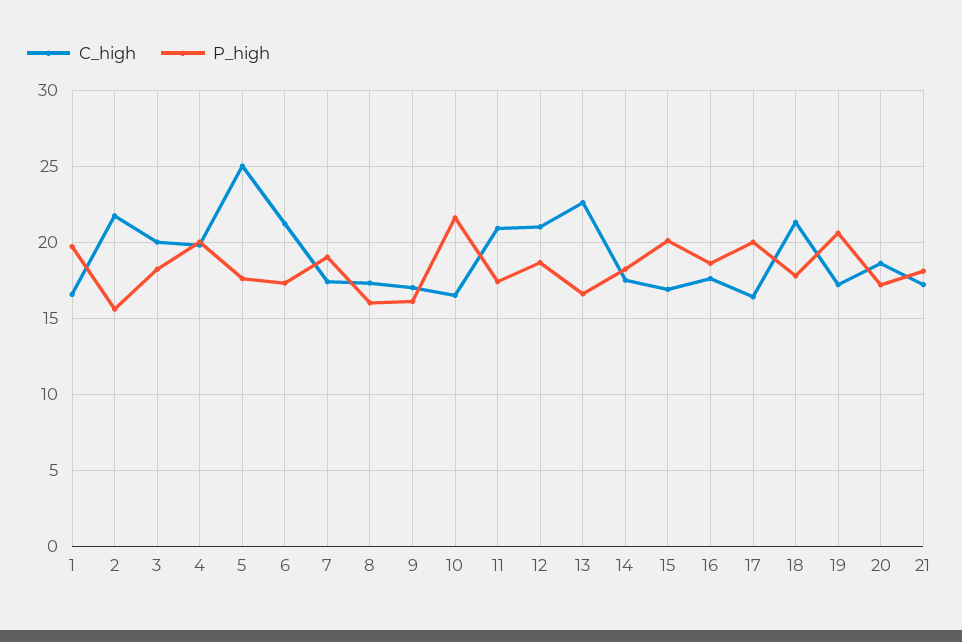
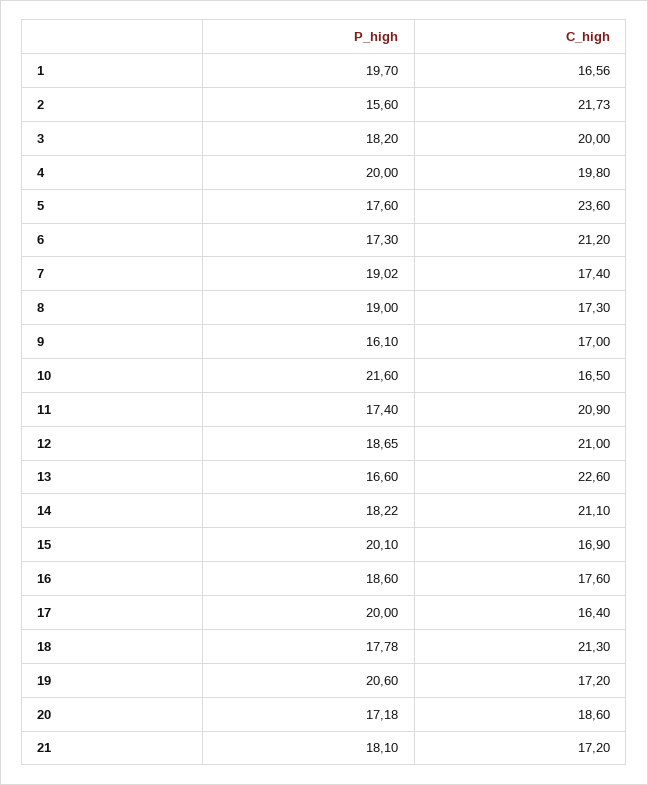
  {
    "C_high": {
      "1": 16.56,
      "2": 21.73,
      "3": 20,
      "4": 19.8,
-     "5": 25,
+     "5": 23.6,
      "6": 21.2,
      "7": 17.4,
      "8": 17.3,
      "9": 17,
      "10": 16.5,
      "11": 20.9,
      "12": 21,
      "13": 22.6,
-     "14": 17.5,
+     "14": 21.1,
      "15": 16.9,
      "16": 17.6,
      "17": 16.4,
      "18": 21.3,
      "19": 17.2,
      "20": 18.6,
      "21": 17.2
    },
    "P_high": {
      "1": 19.7,
      "2": 15.6,
      "3": 18.2,
      "4": 20,
      "5": 17.6,
      "6": 17.3,
      "7": 19.02,
-     "8": 16,
+     "8": 19,
      "9": 16.1,
      "10": 21.6,
      "11": 17.4,
      "12": 18.65,
      "13": 16.6,
      "14": 18.22,
      "15": 20.1,
      "16": 18.6,
      "17": 20,
      "18": 17.78,
      "19": 20.6,
      "20": 17.18,
      "21": 18.1
    }
  }

